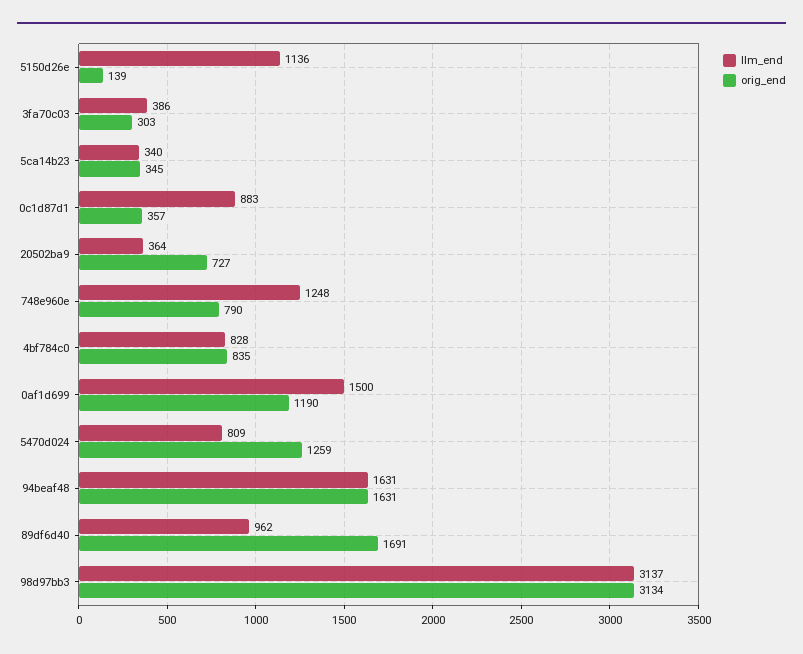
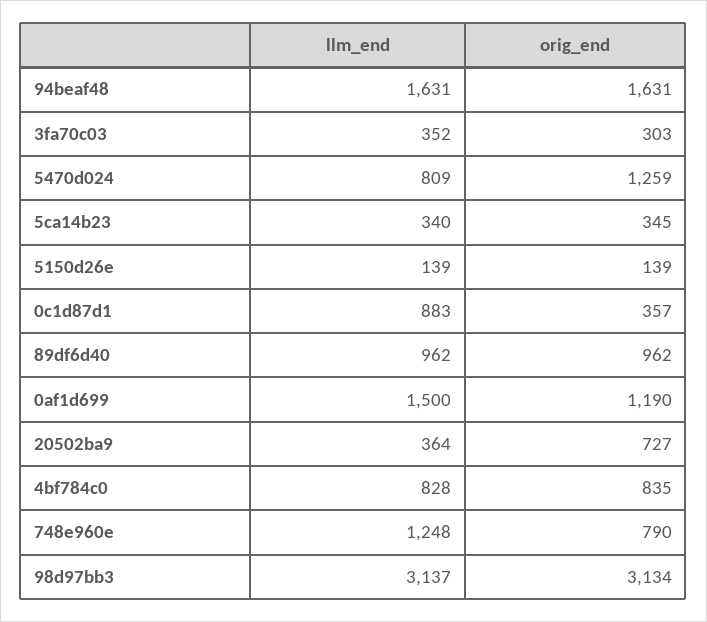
  {
    "llm_end": {
-     "5150d26e": 1136,
+     "5150d26e": 139,
-     "3fa70c03": 386,
+     "3fa70c03": 352,
      "5ca14b23": 340,
      "0c1d87d1": 883,
      "20502ba9": 364,
      "748e960e": 1248,
      "4bf784c0": 828,
      "0af1d699": 1500,
      "5470d024": 809,
      "94beaf48": 1631,
      "89df6d40": 962,
      "98d97bb3": 3137
    },
    "orig_end": {
      "5150d26e": 139,
      "3fa70c03": 303,
      "5ca14b23": 345,
      "0c1d87d1": 357,
      "20502ba9": 727,
      "748e960e": 790,
      "4bf784c0": 835,
      "0af1d699": 1190,
      "5470d024": 1259,
      "94beaf48": 1631,
-     "89df6d40": 1691,
+     "89df6d40": 962,
      "98d97bb3": 3134
    }
  }

